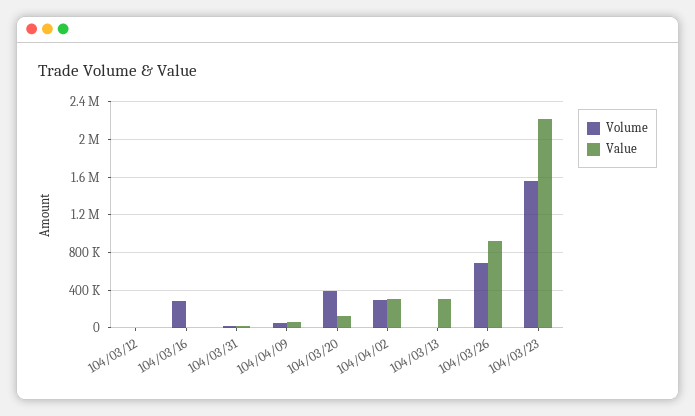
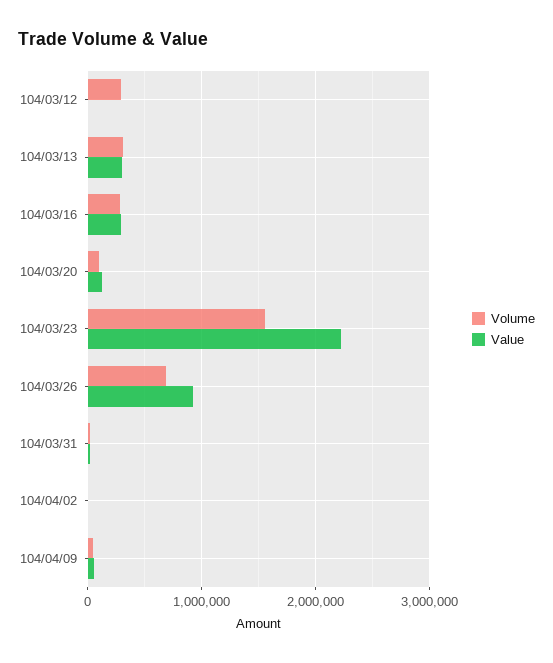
  {
    "Volume": {
-     "104/03/12": 0,
+     "104/03/12": 300000,
      "104/03/16": 300000,
      "104/03/31": 0,
      "104/04/09": 100000,
-     "104/03/20": 400000,
+     "104/03/20": 100000,
-     "104/04/02": 300000,
+     "104/04/02": 0,
-     "104/03/13": 0,
+     "104/03/13": 300000,
      "104/03/26": 700000,
      "104/03/23": 1600000
    },
    "Value": {
      "104/03/12": 0,
-     "104/03/16": 0,
+     "104/03/16": 300000,
      "104/03/31": 0,
      "104/04/09": 100000,
      "104/03/20": 100000,
-     "104/04/02": 300000,
+     "104/04/02": 0,
      "104/03/13": 300000,
      "104/03/26": 900000,
      "104/03/23": 2200000
    }
  }

